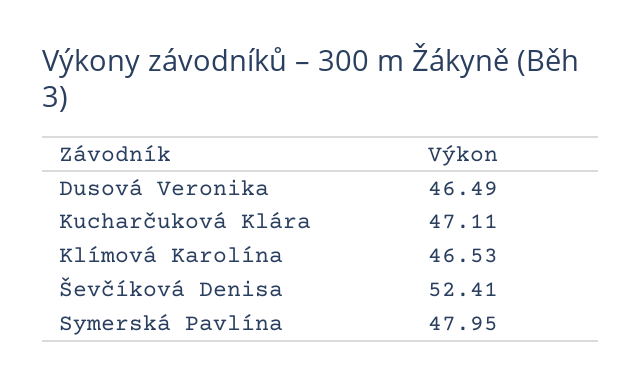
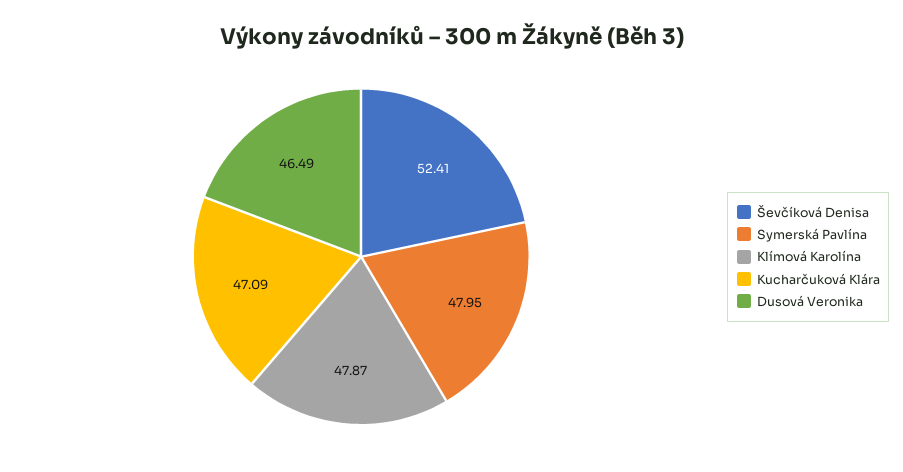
  {
    "Dusová Veronika": 46.49,
-   "Kucharčuková Klára": 47.11,
+   "Kucharčuková Klára": 47.09,
-   "Klímová Karolína": 46.53,
+   "Klímová Karolína": 47.87,
    "Ševčíková Denisa": 52.41,
    "Symerská Pavlína": 47.95
  }

